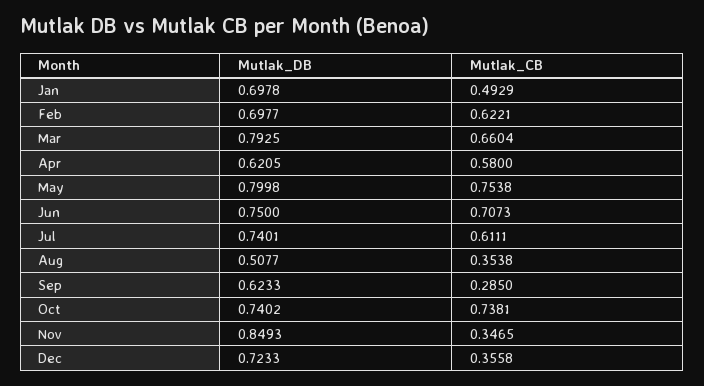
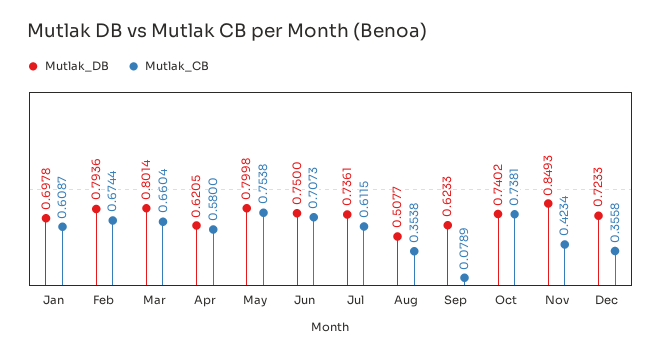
  {
    "Mutlak_DB": {
      "Jan": 0.6978,
-     "Feb": 0.6977,
+     "Feb": 0.7936,
-     "Mar": 0.7925,
+     "Mar": 0.8014,
      "Apr": 0.6205,
      "May": 0.7998,
      "Jun": 0.75,
-     "Jul": 0.7401,
+     "Jul": 0.7361,
      "Aug": 0.5077,
      "Sep": 0.6233,
      "Oct": 0.7402,
      "Nov": 0.8493,
      "Dec": 0.7233
    },
    "Mutlak_CB": {
-     "Jan": 0.4929,
+     "Jan": 0.6087,
-     "Feb": 0.6221,
+     "Feb": 0.6744,
      "Mar": 0.6604,
      "Apr": 0.58,
      "May": 0.7538,
      "Jun": 0.7073,
-     "Jul": 0.6111,
+     "Jul": 0.6115,
      "Aug": 0.3538,
-     "Sep": 0.285,
+     "Sep": 0.0789,
      "Oct": 0.7381,
-     "Nov": 0.3465,
+     "Nov": 0.4234,
      "Dec": 0.3558
    }
  }

